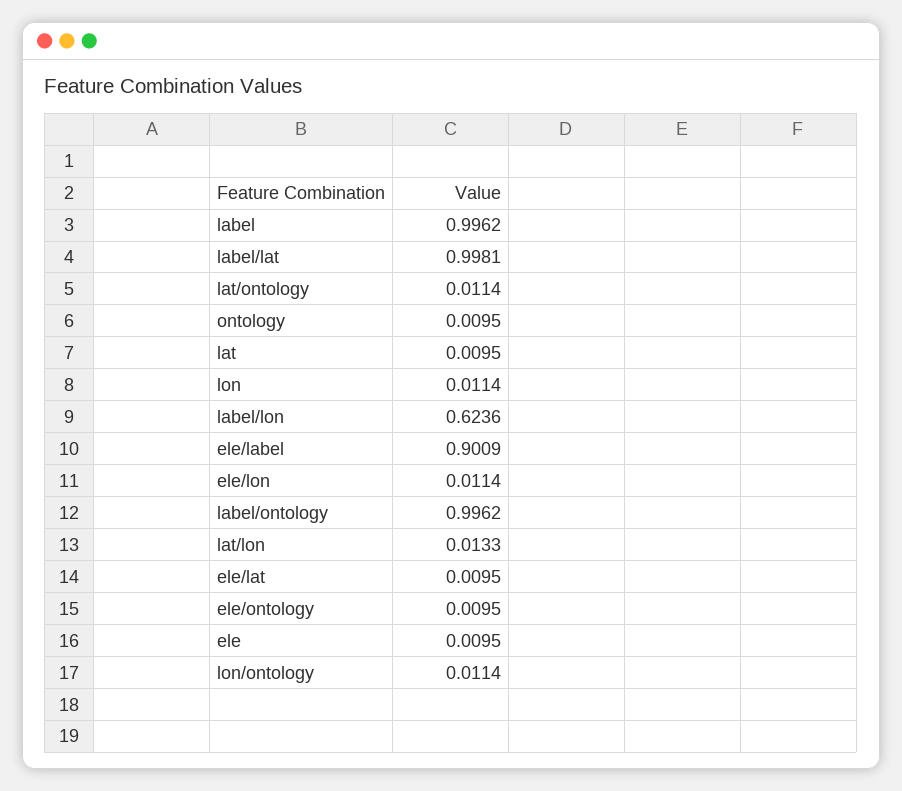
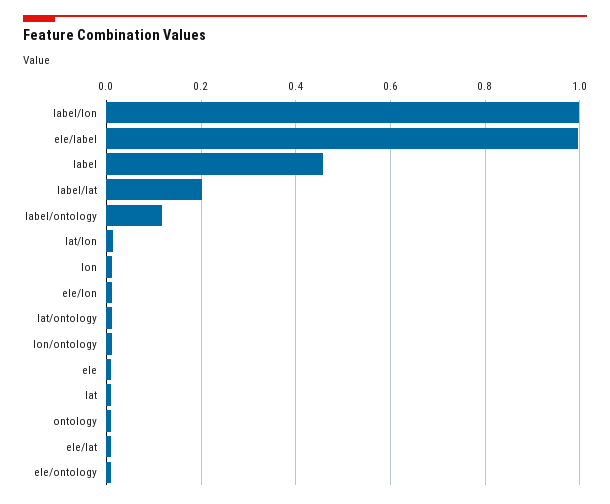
  {
-   "label": 0.9962,
+   "label": 0.46,
-   "label/lat": 0.9981,
+   "label/lat": 0.2,
    "lat/ontology": 0.0114,
    "ontology": 0.0095,
    "lat": 0.0095,
    "lon": 0.0114,
-   "label/lon": 0.6236,
+   "label/lon": 1,
-   "ele/label": 0.9009,
+   "ele/label": 1,
    "ele/lon": 0.0114,
-   "label/ontology": 0.9962,
+   "label/ontology": 0.12,
    "lat/lon": 0.0133,
    "ele/lat": 0.0095,
    "ele/ontology": 0.0095,
    "ele": 0.0095,
    "lon/ontology": 0.0114
  }

